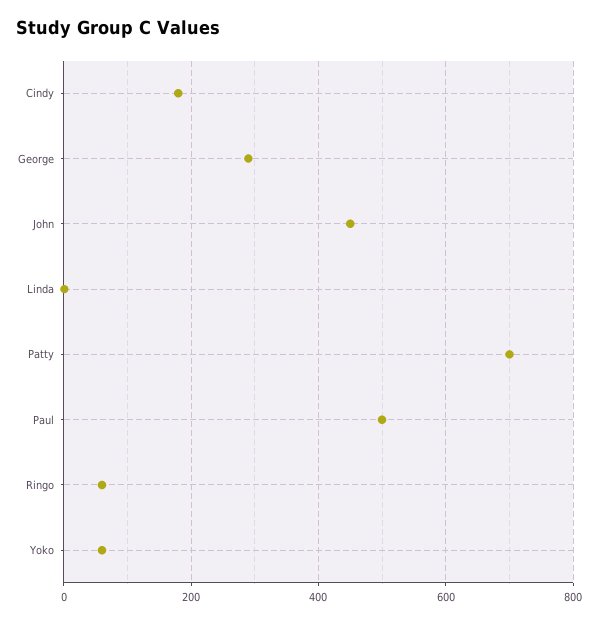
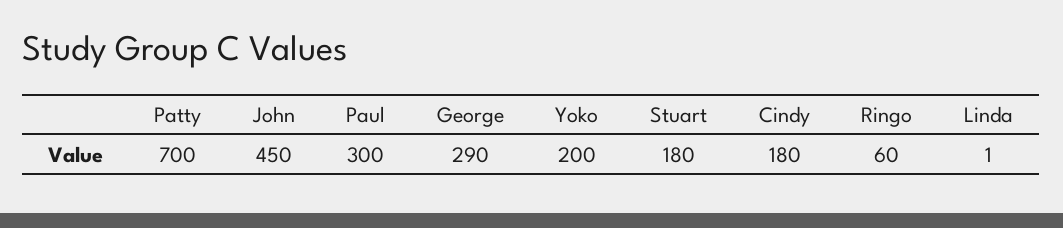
  {
    "Cindy": 180,
    "George": 290,
    "John": 450,
    "Linda": 1,
    "Patty": 700,
-   "Paul": 500,
+   "Paul": 300,
    "Ringo": 60,
-   "Yoko": 60
+   "Yoko": 200,
+   "Stuart": 180
  }

